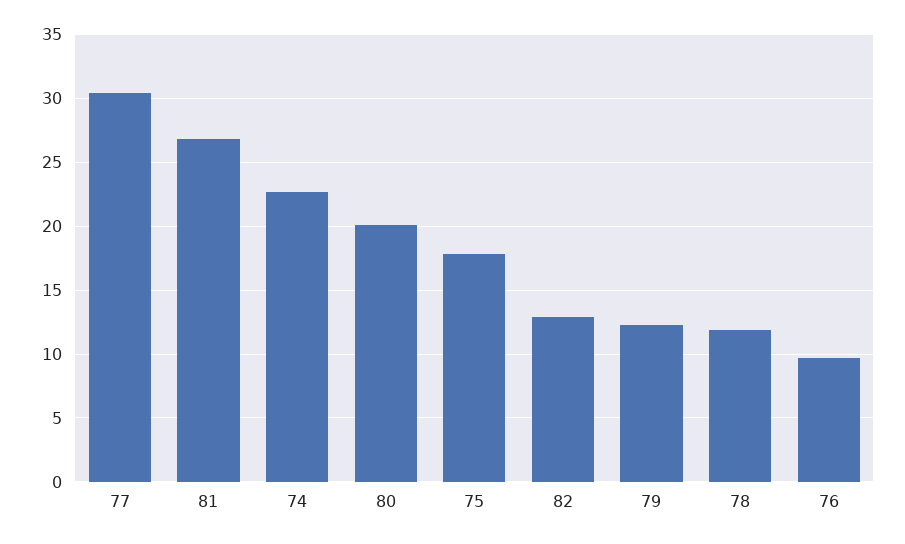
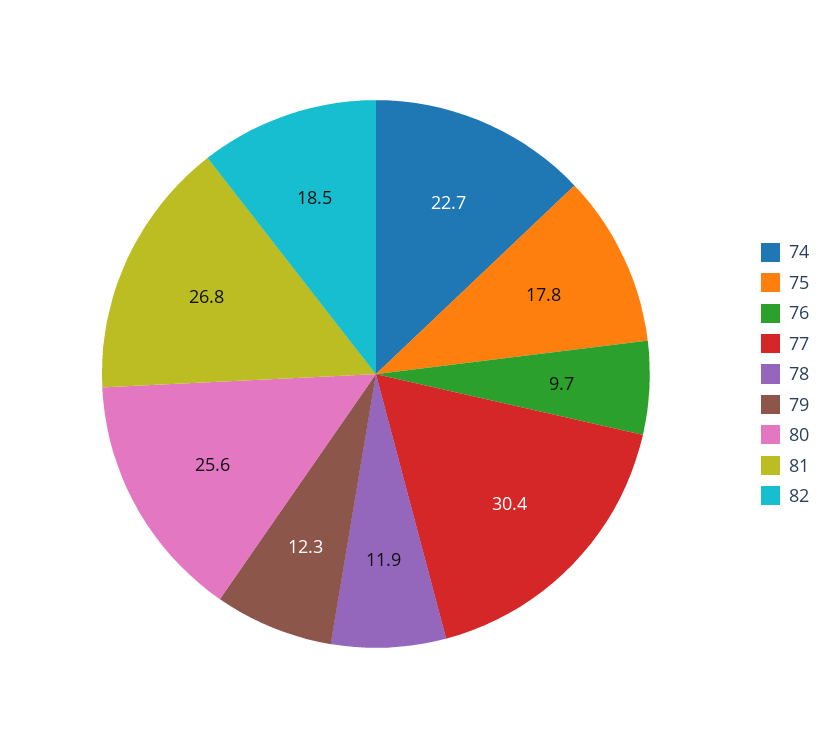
  {
    "77": 30.4,
    "81": 26.8,
    "74": 22.7,
-   "80": 20,
+   "80": 25.6,
    "75": 17.8,
-   "82": 13,
+   "82": 18.5,
    "79": 12.3,
    "78": 11.9,
    "76": 9.7
  }

